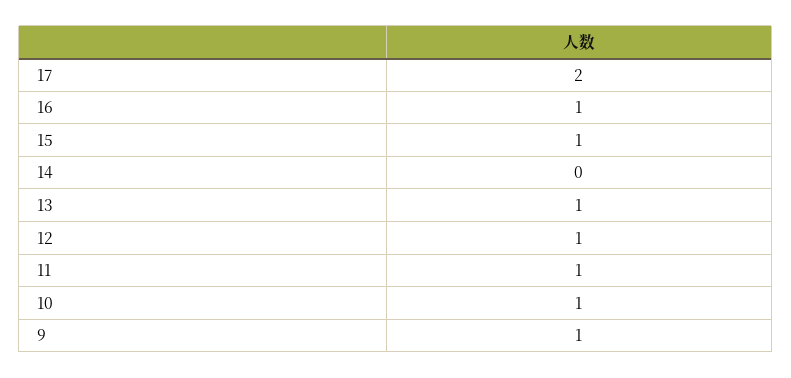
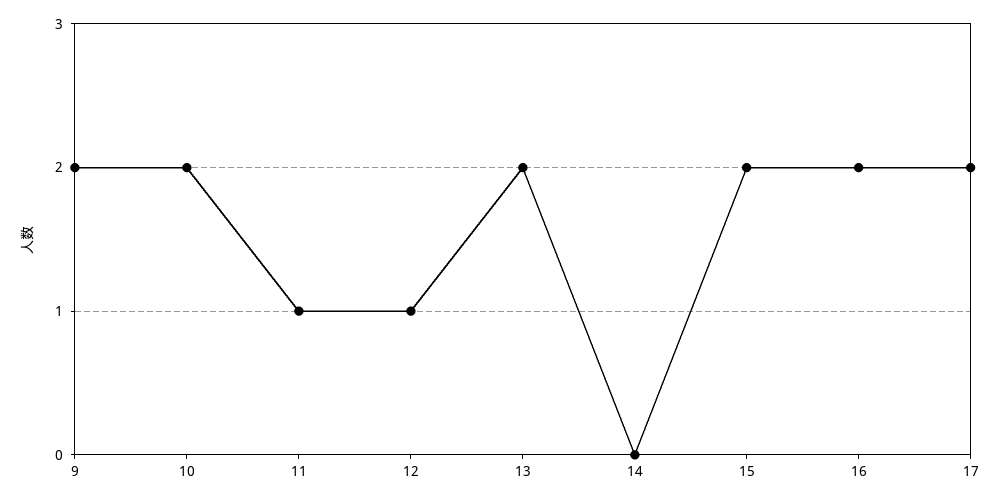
  {
    "17": 2,
-   "16": 1,
+   "16": 2,
-   "15": 1,
+   "15": 2,
    "14": 0,
-   "13": 1,
+   "13": 2,
    "12": 1,
    "11": 1,
-   "10": 1,
+   "10": 2,
-   "9": 1
+   "9": 2
  }

